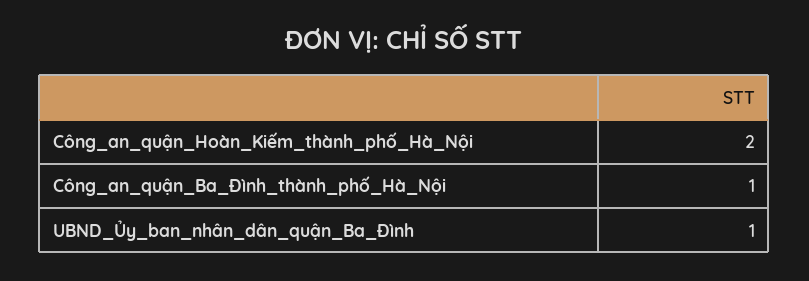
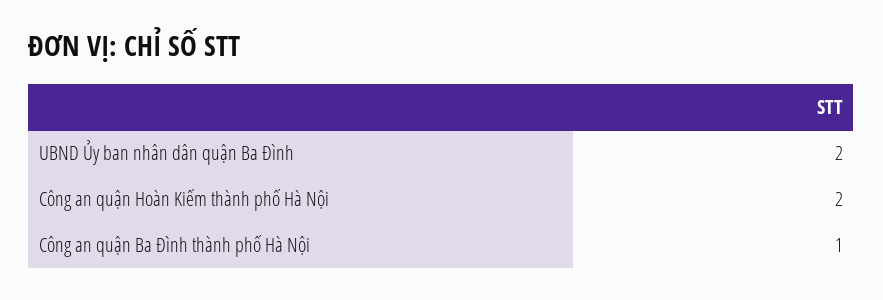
  {
    "Công_an_quận_Hoàn_Kiếm_thành_phố_Hà_Nội": 2,
    "Công_an_quận_Ba_Đình_thành_phố_Hà_Nội": 1,
-   "UBND_Ủy_ban_nhân_dân_quận_Ba_Đình": 1
+   "UBND_Ủy_ban_nhân_dân_quận_Ba_Đình": 2
  }

